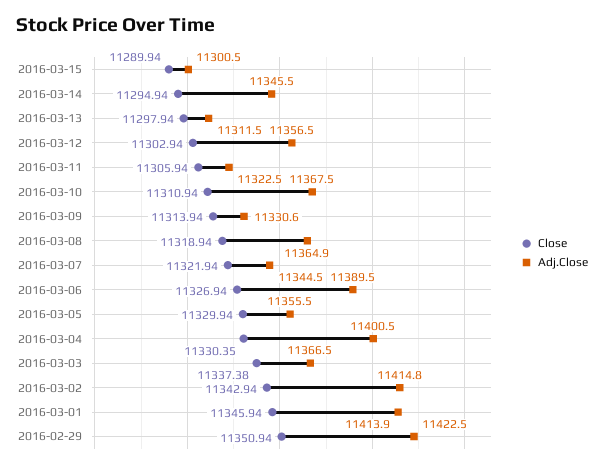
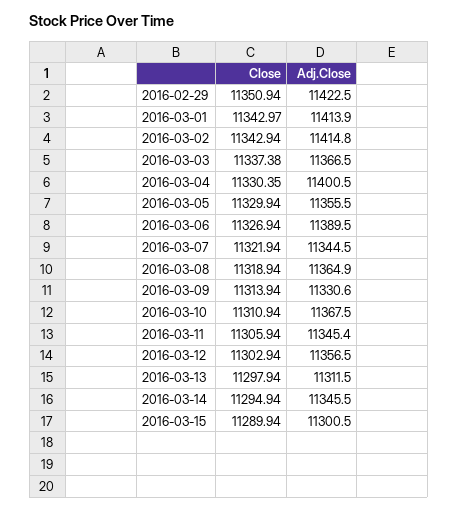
  {
    "Close": {
      "2016-03-15": 11289.94,
      "2016-03-14": 11294.94,
      "2016-03-13": 11297.94,
      "2016-03-12": 11302.94,
      "2016-03-11": 11305.94,
      "2016-03-10": 11310.94,
      "2016-03-09": 11313.94,
      "2016-03-08": 11318.94,
      "2016-03-07": 11321.94,
      "2016-03-06": 11326.94,
      "2016-03-05": 11329.94,
      "2016-03-04": 11330.35,
      "2016-03-03": 11337.38,
      "2016-03-02": 11342.94,
-     "2016-03-01": 11345.94,
+     "2016-03-01": 11342.97,
      "2016-02-29": 11350.94
    },
    "Adj.Close": {
      "2016-03-15": 11300.5,
      "2016-03-14": 11345.5,
      "2016-03-13": 11311.5,
      "2016-03-12": 11356.5,
-     "2016-03-11": 11322.5,
+     "2016-03-11": 11345.4,
      "2016-03-10": 11367.5,
      "2016-03-09": 11330.6,
      "2016-03-08": 11364.9,
      "2016-03-07": 11344.5,
      "2016-03-06": 11389.5,
      "2016-03-05": 11355.5,
      "2016-03-04": 11400.5,
      "2016-03-03": 11366.5,
      "2016-03-02": 11414.8,
      "2016-03-01": 11413.9,
      "2016-02-29": 11422.5
    }
  }

